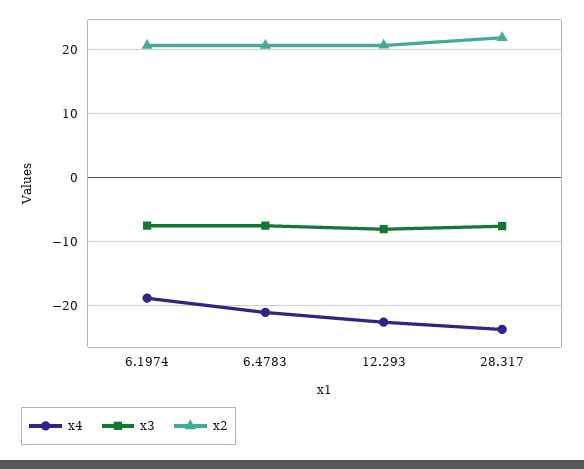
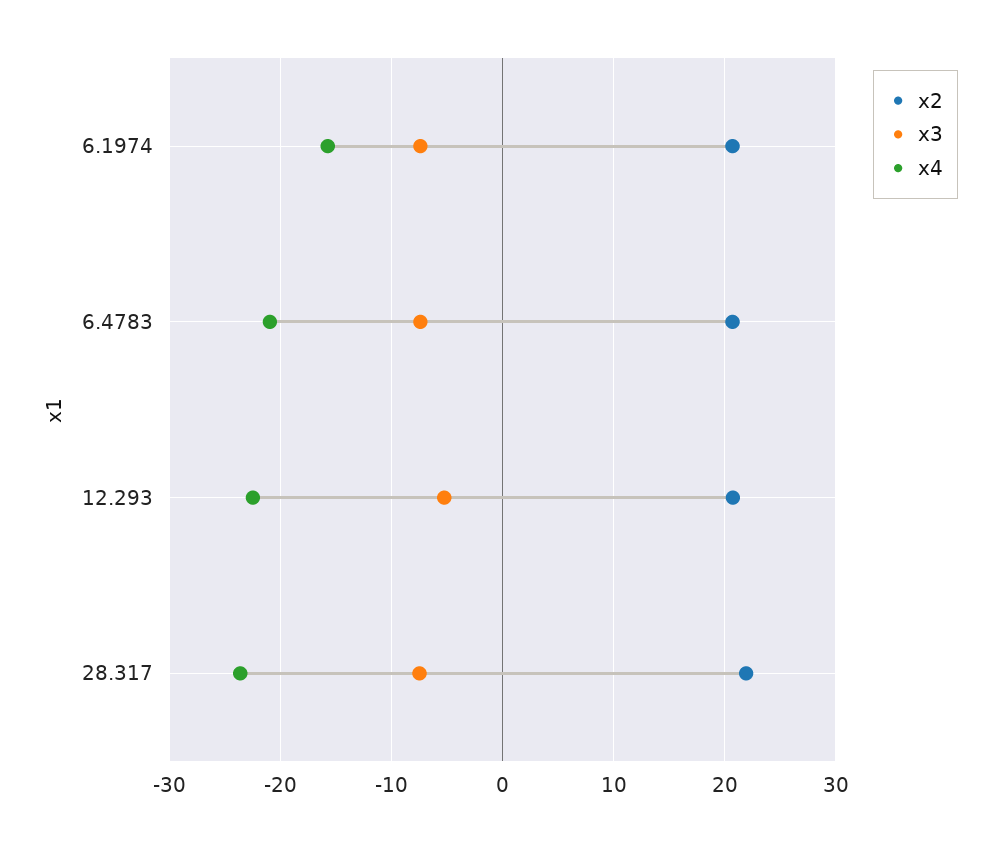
  {
    "x4": {
-     "6.1974": -19,
+     "6.1974": -16,
      "6.4783": -21,
      "12.293": -23,
      "28.317": -24
    },
    "x3": {
      "6.1974": -7,
      "6.4783": -7,
-     "12.293": -8,
+     "12.293": -5,
      "28.317": -8
    },
    "x2": {
      "6.1974": 21,
      "6.4783": 21,
      "12.293": 21,
      "28.317": 22
    }
  }

